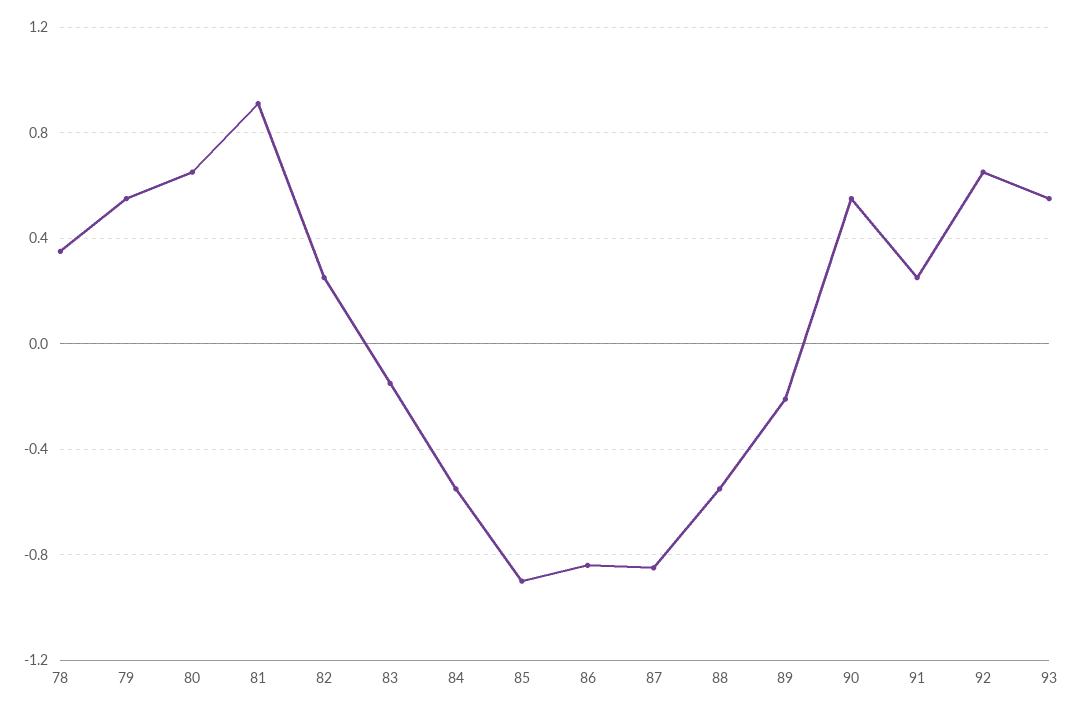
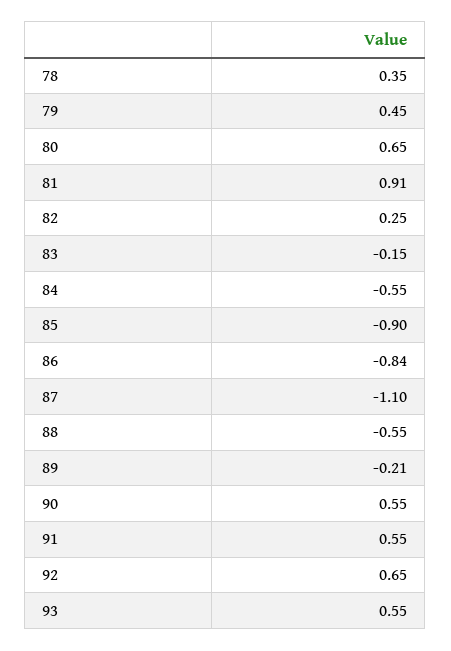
  {
    "78": 0.35,
-   "79": 0.55,
+   "79": 0.45,
    "80": 0.65,
    "81": 0.91,
    "82": 0.25,
    "83": -0.15,
    "84": -0.55,
    "85": -0.9,
    "86": -0.84,
-   "87": -0.85,
+   "87": -1.1,
    "88": -0.55,
    "89": -0.21,
    "90": 0.55,
-   "91": 0.25,
+   "91": 0.55,
    "92": 0.65,
    "93": 0.55
  }

